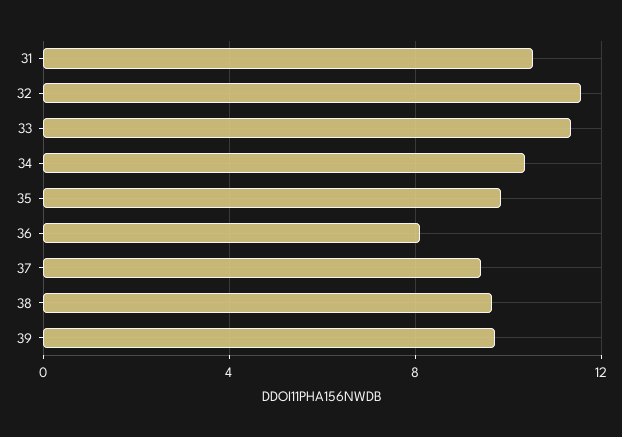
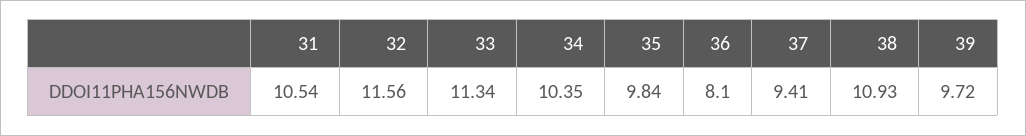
  {
    "31": 10.54,
    "32": 11.56,
    "33": 11.34,
    "34": 10.35,
    "35": 9.84,
    "36": 8.1,
    "37": 9.41,
-   "38": 9.5,
+   "38": 10.93,
    "39": 9.72
  }

